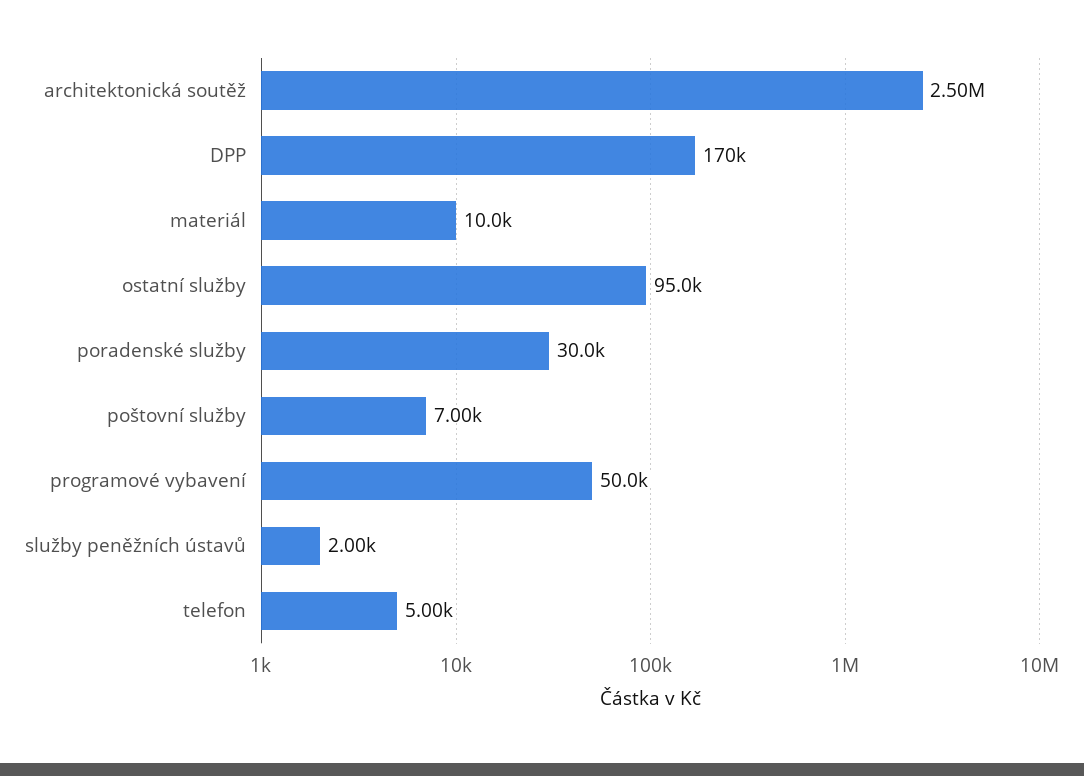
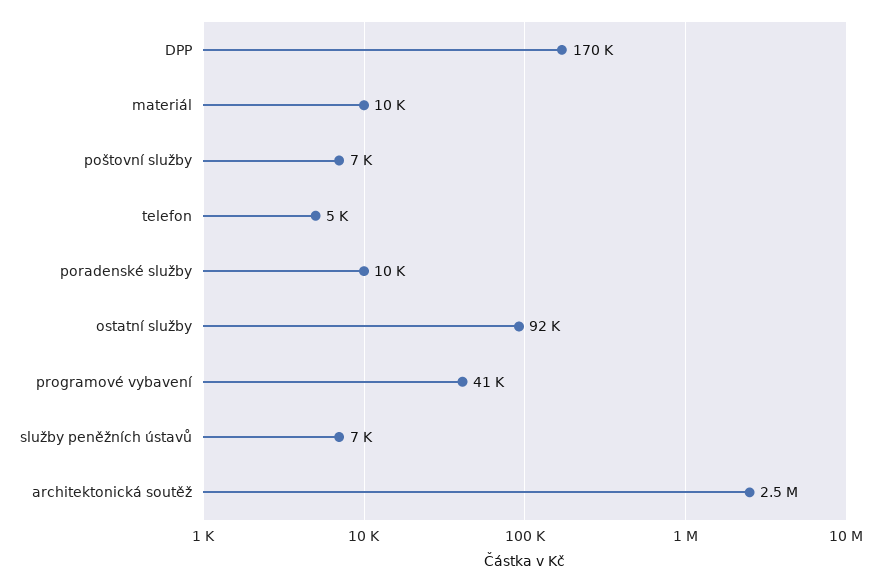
  {
    "architektonická soutěž": 2500000,
    "DPP": 170000,
    "materiál": 10000,
-   "ostatní služby": 95000,
+   "ostatní služby": 92000,
-   "poradenské služby": 30000,
+   "poradenské služby": 10000,
    "poštovní služby": 7000,
-   "programové vybavení": 50000,
+   "programové vybavení": 41000,
-   "služby peněžních ústavů": 2000,
+   "služby peněžních ústavů": 7000,
    "telefon": 5000
  }

